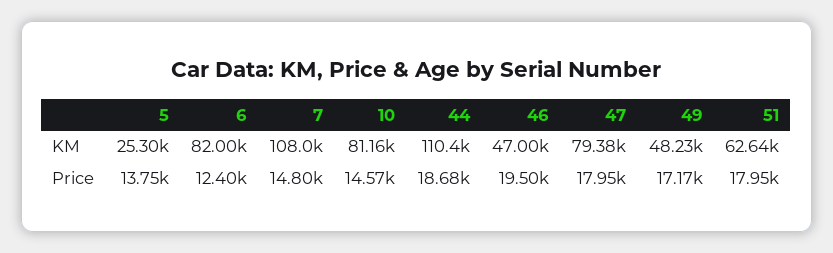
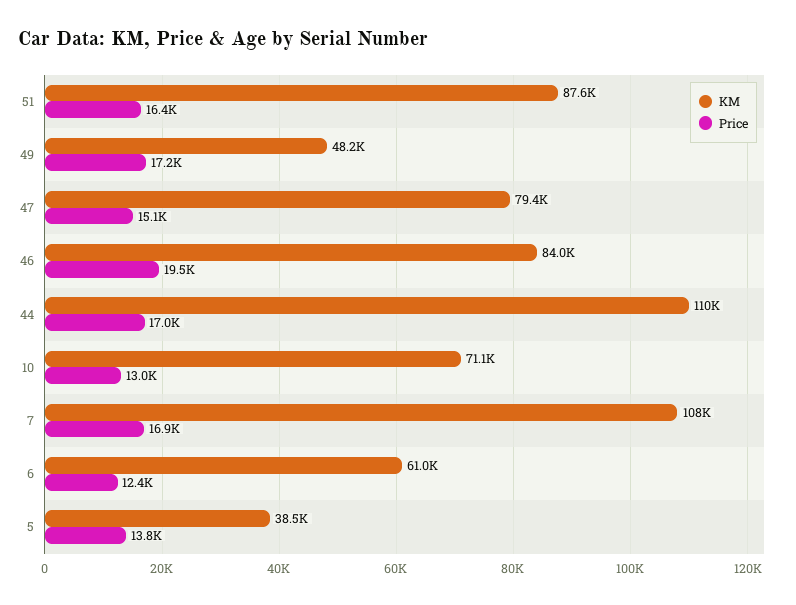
  {
    "KM": {
-     "5": 25300,
+     "5": 38500,
-     "6": 82000,
+     "6": 61000,
      "7": 108000,
-     "10": 81160,
+     "10": 71100,
      "44": 110400,
-     "46": 47000,
+     "46": 84000,
      "47": 79380,
      "49": 48230,
-     "51": 62640
+     "51": 87600
    },
    "Price": {
      "5": 13750,
      "6": 12400,
-     "7": 14800,
+     "7": 16900,
-     "10": 14570,
+     "10": 13000,
-     "44": 18680,
+     "44": 17000,
      "46": 19500,
-     "47": 17950,
+     "47": 15100,
      "49": 17170,
-     "51": 17950
+     "51": 16400
    }
  }

